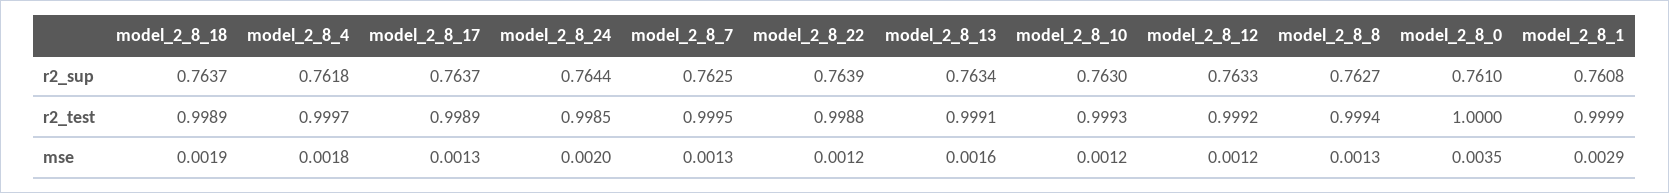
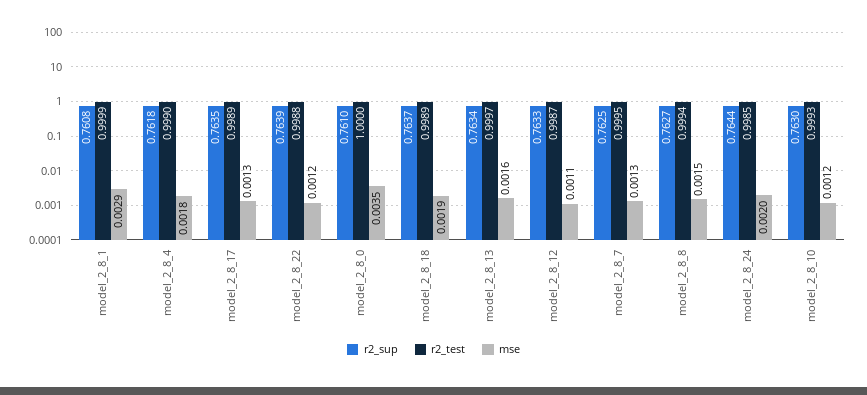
  {
    "r2_sup": {
      "model_2_8_18": 0.7637,
      "model_2_8_4": 0.7618,
-     "model_2_8_17": 0.7637,
+     "model_2_8_17": 0.7635,
      "model_2_8_24": 0.7644,
      "model_2_8_7": 0.7625,
      "model_2_8_22": 0.7639,
      "model_2_8_13": 0.7634,
      "model_2_8_10": 0.763,
      "model_2_8_12": 0.7633,
      "model_2_8_8": 0.7627,
      "model_2_8_0": 0.761,
      "model_2_8_1": 0.7608
    },
    "r2_test": {
      "model_2_8_18": 0.9989,
-     "model_2_8_4": 0.9997,
+     "model_2_8_4": 0.999,
      "model_2_8_17": 0.9989,
      "model_2_8_24": 0.9985,
      "model_2_8_7": 0.9995,
      "model_2_8_22": 0.9988,
-     "model_2_8_13": 0.9991,
+     "model_2_8_13": 0.9997,
      "model_2_8_10": 0.9993,
-     "model_2_8_12": 0.9992,
+     "model_2_8_12": 0.9987,
      "model_2_8_8": 0.9994,
      "model_2_8_0": 1,
      "model_2_8_1": 0.9999
    },
    "mse": {
      "model_2_8_18": 0.0019,
      "model_2_8_4": 0.0018,
      "model_2_8_17": 0.0013,
      "model_2_8_24": 0.002,
      "model_2_8_7": 0.0013,
      "model_2_8_22": 0.0012,
      "model_2_8_13": 0.0016,
      "model_2_8_10": 0.0012,
-     "model_2_8_12": 0.0012,
+     "model_2_8_12": 0.0011,
-     "model_2_8_8": 0.0013,
+     "model_2_8_8": 0.0015,
      "model_2_8_0": 0.0035,
      "model_2_8_1": 0.0029
    }
  }

